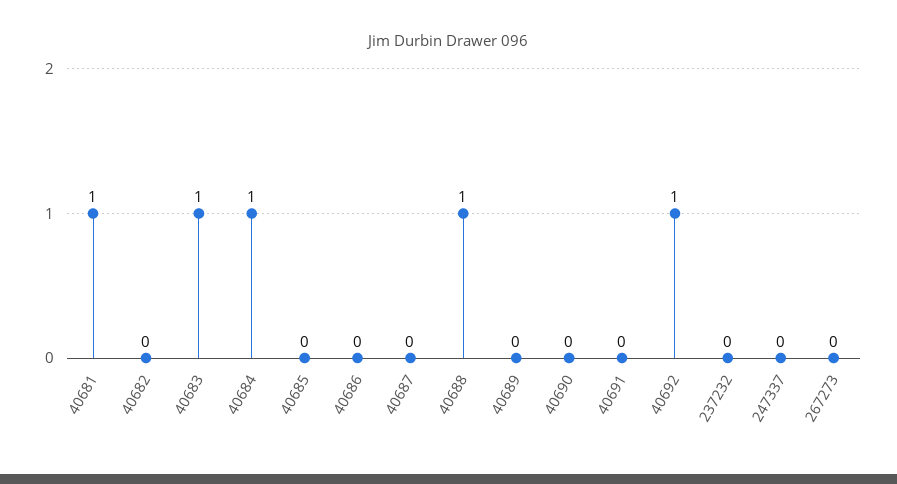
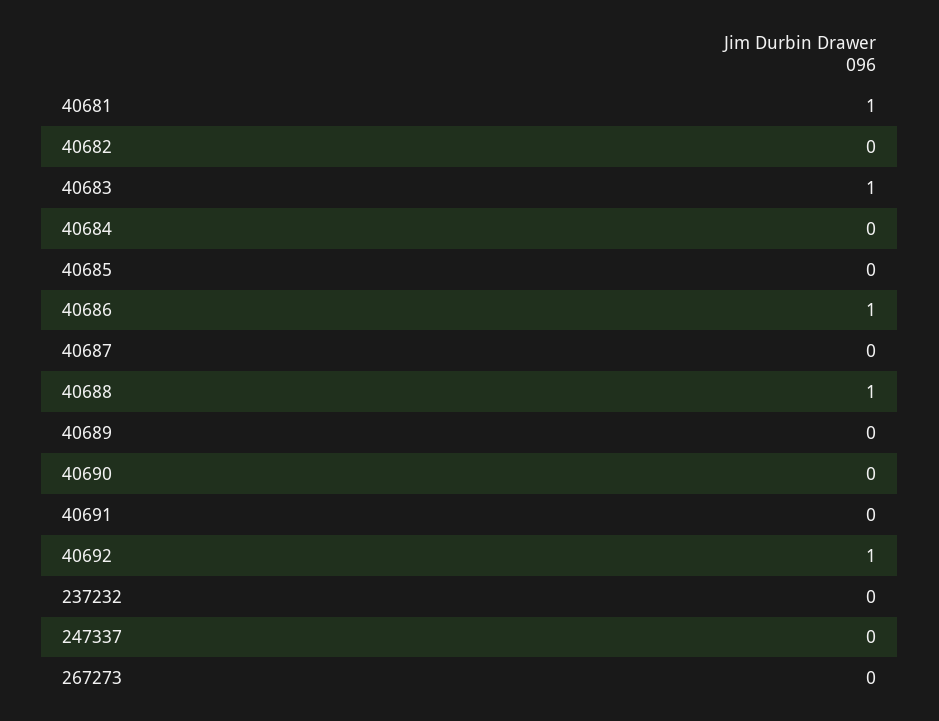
  {
    "40681": 1,
    "40682": 0,
    "40683": 1,
-   "40684": 1,
+   "40684": 0,
    "40685": 0,
-   "40686": 0,
+   "40686": 1,
    "40687": 0,
    "40688": 1,
    "40689": 0,
    "40690": 0,
    "40691": 0,
    "40692": 1,
    "237232": 0,
    "247337": 0,
    "267273": 0
  }

